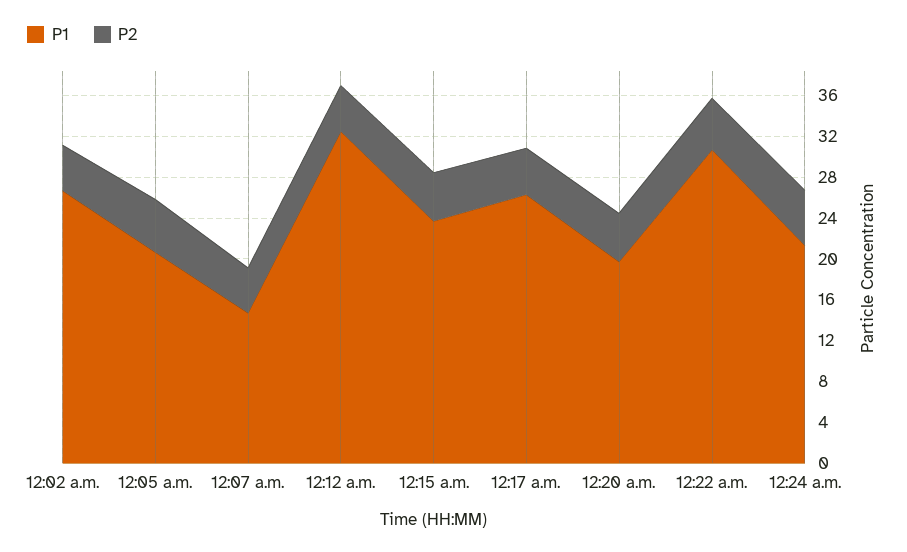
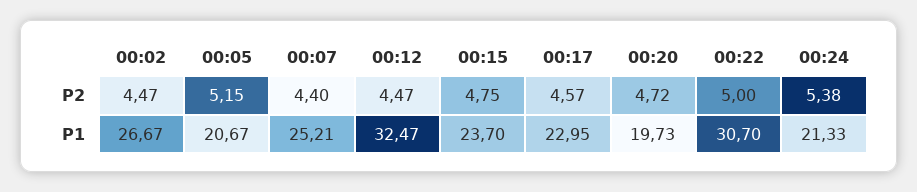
  {
    "P1": {
      "12:02 a.m.": 26.67,
      "12:05 a.m.": 20.67,
-     "12:07 a.m.": 15,
+     "12:07 a.m.": 25.21,
      "12:12 a.m.": 32.47,
      "12:15 a.m.": 23.7,
-     "12:17 a.m.": 26,
+     "12:17 a.m.": 22.95,
      "12:20 a.m.": 19.73,
      "12:22 a.m.": 30.7,
      "12:24 a.m.": 21.33
    },
    "P2": {
      "12:02 a.m.": 4.47,
      "12:05 a.m.": 5.15,
      "12:07 a.m.": 4.4,
      "12:12 a.m.": 4.47,
      "12:15 a.m.": 4.75,
      "12:17 a.m.": 4.57,
      "12:20 a.m.": 4.72,
      "12:22 a.m.": 5,
      "12:24 a.m.": 5.38
    }
  }

